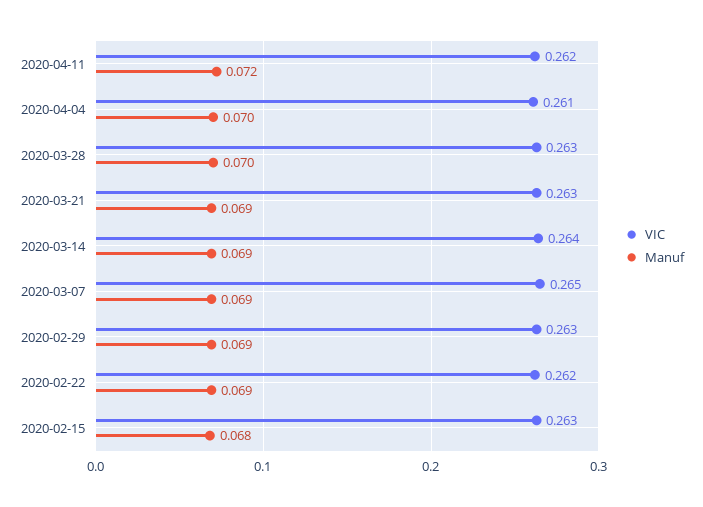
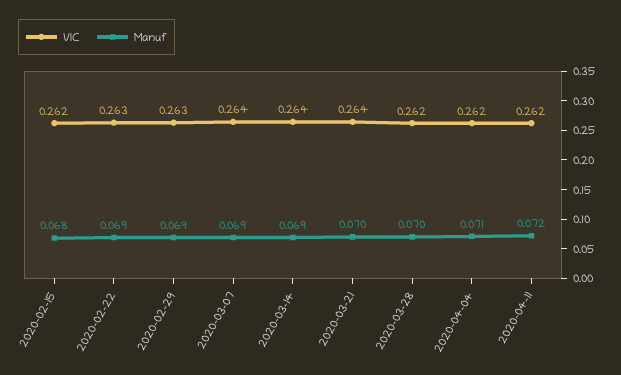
  {
    "VIC": {
      "2020-04-11": 0.262,
-     "2020-04-04": 0.261,
+     "2020-04-04": 0.262,
-     "2020-03-28": 0.263,
+     "2020-03-28": 0.262,
-     "2020-03-21": 0.263,
+     "2020-03-21": 0.264,
      "2020-03-14": 0.264,
-     "2020-03-07": 0.265,
+     "2020-03-07": 0.264,
      "2020-02-29": 0.263,
-     "2020-02-22": 0.262,
+     "2020-02-22": 0.263,
-     "2020-02-15": 0.263
+     "2020-02-15": 0.262
    },
    "Manuf": {
      "2020-04-11": 0.072,
-     "2020-04-04": 0.07,
+     "2020-04-04": 0.071,
      "2020-03-28": 0.07,
-     "2020-03-21": 0.069,
+     "2020-03-21": 0.07,
      "2020-03-14": 0.069,
      "2020-03-07": 0.069,
      "2020-02-29": 0.069,
      "2020-02-22": 0.069,
      "2020-02-15": 0.068
    }
  }

